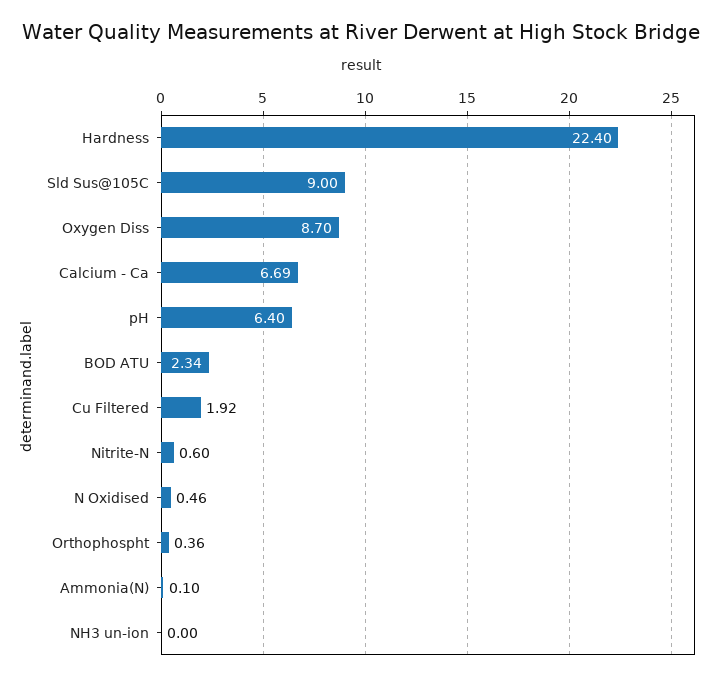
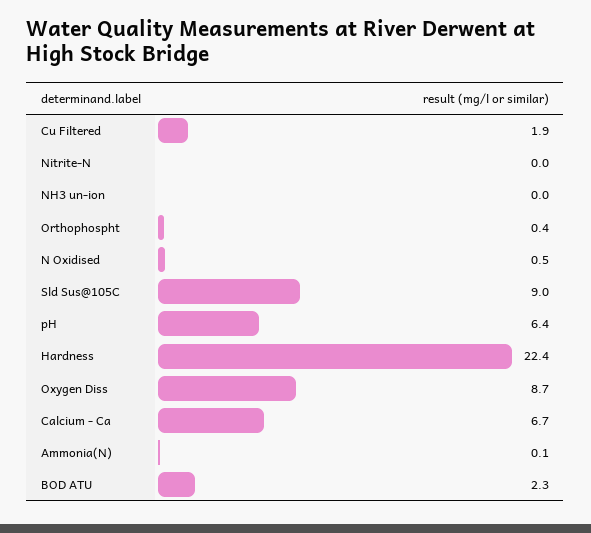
  {
    "Hardness": 22.4,
    "Sld Sus@105C": 9,
    "Oxygen Diss": 8.7,
    "Calcium - Ca": 6.69,
    "pH": 6.4,
    "BOD ATU": 2.34,
    "Cu Filtered": 1.92,
-   "Nitrite-N": 0.6,
+   "Nitrite-N": 0,
    "N Oxidised": 0.46,
    "Orthophospht": 0.36,
    "Ammonia(N)": 0.1,
    "NH3 un-ion": 0
  }

